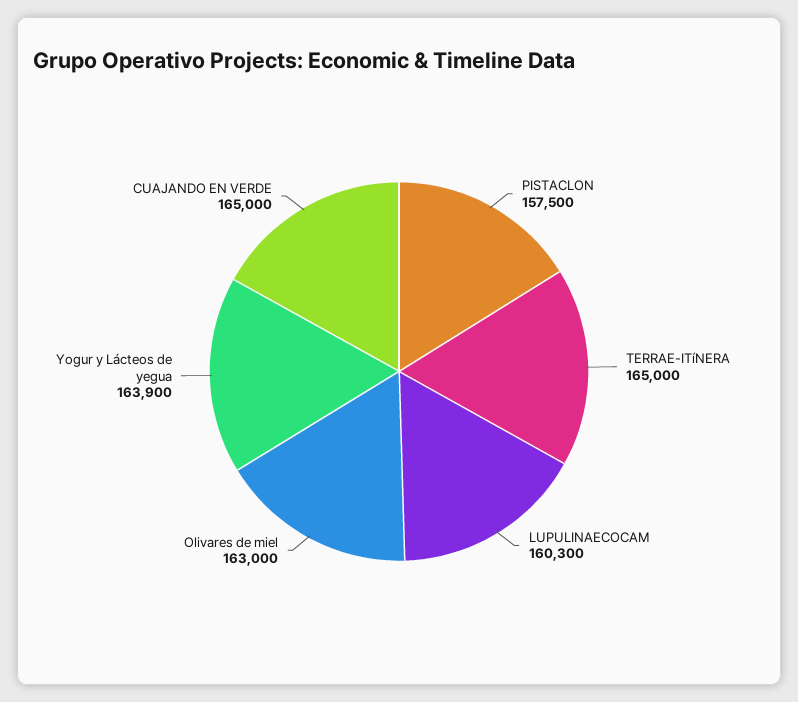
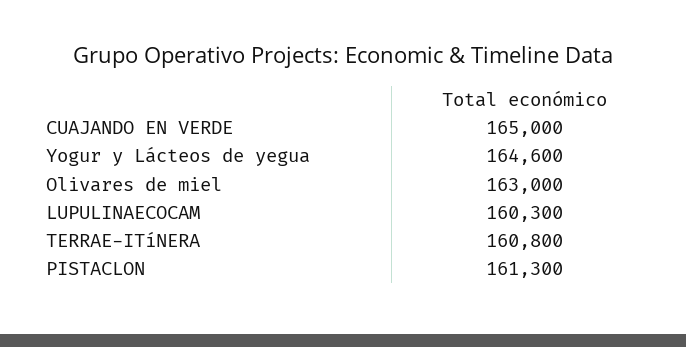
  {
-   "PISTACLON": 157500,
+   "PISTACLON": 161300,
-   "TERRAE-ITíNERA": 165000,
+   "TERRAE-ITíNERA": 160800,
    "LUPULINAECOCAM": 160300,
    "Olivares de miel": 163000,
-   "Yogur y Lácteos de yegua": 163900,
+   "Yogur y Lácteos de yegua": 164600,
    "CUAJANDO EN VERDE": 165000
  }

